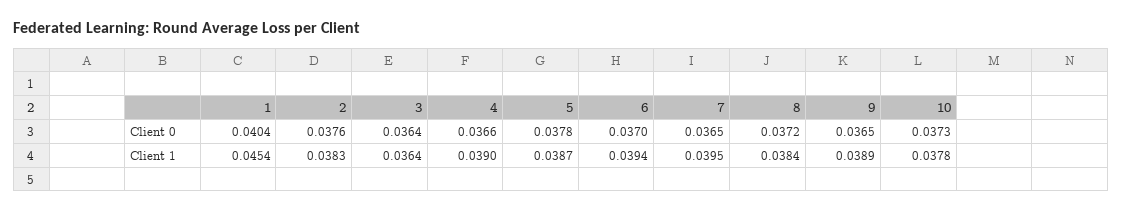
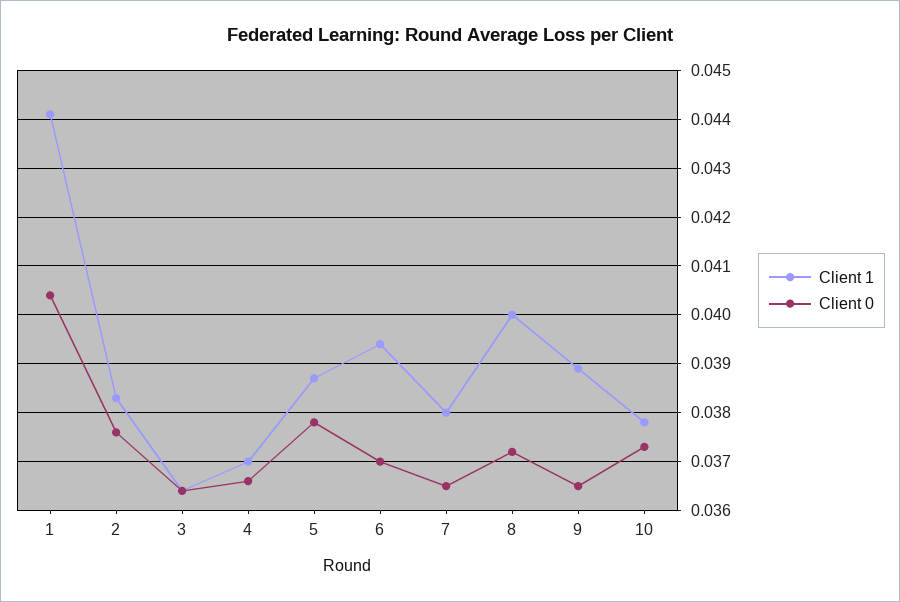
  {
    "Client 0": {
      "1": 0.0404,
      "2": 0.0376,
      "3": 0.0364,
      "4": 0.0366,
      "5": 0.0378,
      "6": 0.037,
      "7": 0.0365,
      "8": 0.0372,
      "9": 0.0365,
      "10": 0.0373
    },
    "Client 1": {
-     "1": 0.0454,
+     "1": 0.044,
      "2": 0.0383,
      "3": 0.0364,
-     "4": 0.039,
+     "4": 0.037,
      "5": 0.0387,
      "6": 0.0394,
-     "7": 0.0395,
+     "7": 0.038,
-     "8": 0.0384,
+     "8": 0.04,
      "9": 0.0389,
      "10": 0.0378
    }
  }

